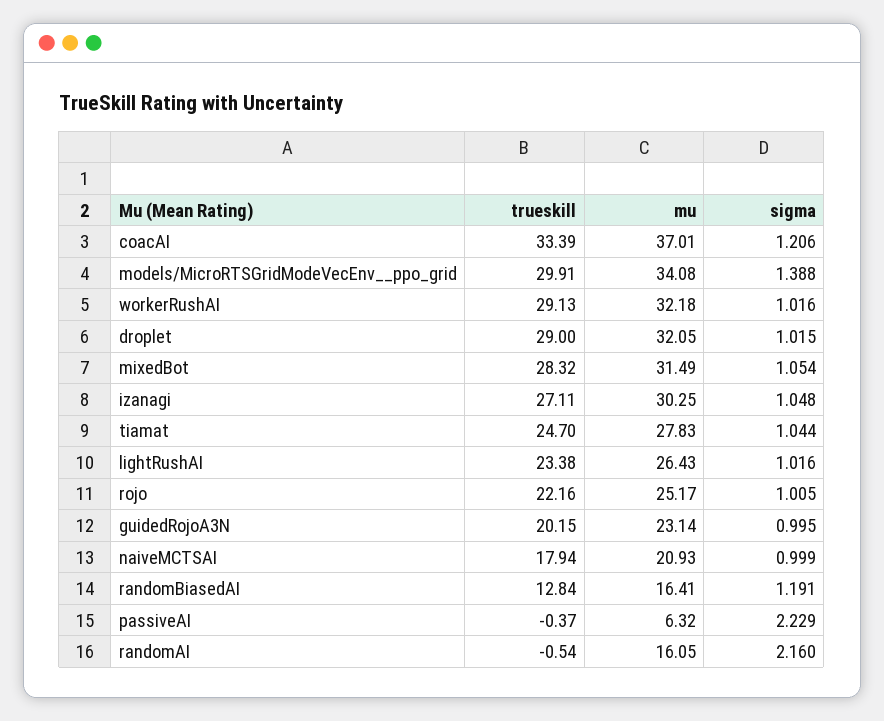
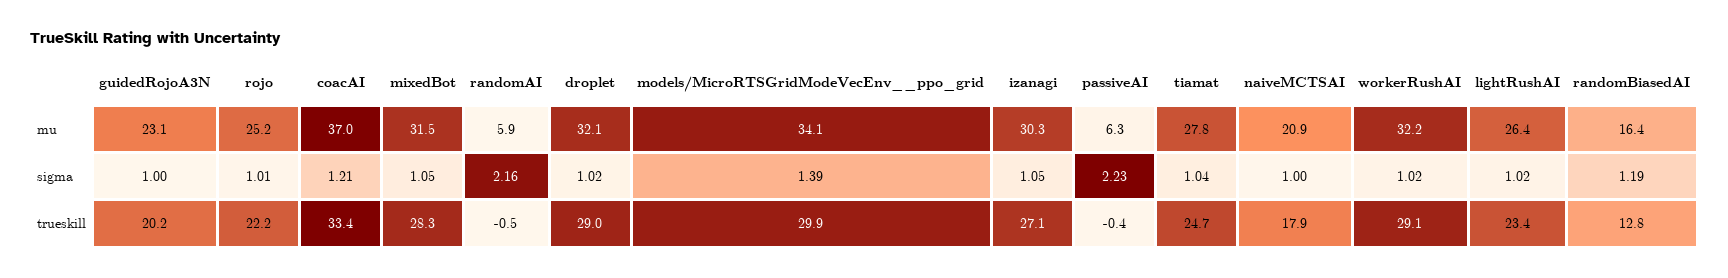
  {
    "trueskill": {
      "coacAI": 33.39,
      "models/MicroRTSGridModeVecEnv__ppo_grid": 29.91,
      "workerRushAI": 29.13,
      "droplet": 29,
      "mixedBot": 28.32,
      "izanagi": 27.11,
      "tiamat": 24.7,
      "lightRushAI": 23.38,
      "rojo": 22.16,
      "guidedRojoA3N": 20.15,
      "naiveMCTSAI": 17.94,
      "randomBiasedAI": 12.84,
      "passiveAI": -0.37,
      "randomAI": -0.54
    },
    "mu": {
      "coacAI": 37.01,
      "models/MicroRTSGridModeVecEnv__ppo_grid": 34.08,
      "workerRushAI": 32.18,
      "droplet": 32.05,
      "mixedBot": 31.49,
      "izanagi": 30.25,
      "tiamat": 27.83,
      "lightRushAI": 26.43,
      "rojo": 25.17,
      "guidedRojoA3N": 23.14,
      "naiveMCTSAI": 20.93,
      "randomBiasedAI": 16.41,
      "passiveAI": 6.32,
-     "randomAI": 16.05
+     "randomAI": 5.9
    },
    "sigma": {
      "coacAI": 1.206,
      "models/MicroRTSGridModeVecEnv__ppo_grid": 1.388,
      "workerRushAI": 1.016,
      "droplet": 1.015,
      "mixedBot": 1.054,
      "izanagi": 1.048,
      "tiamat": 1.044,
      "lightRushAI": 1.016,
      "rojo": 1.005,
      "guidedRojoA3N": 0.995,
      "naiveMCTSAI": 0.999,
      "randomBiasedAI": 1.191,
      "passiveAI": 2.229,
      "randomAI": 2.16
    }
  }

